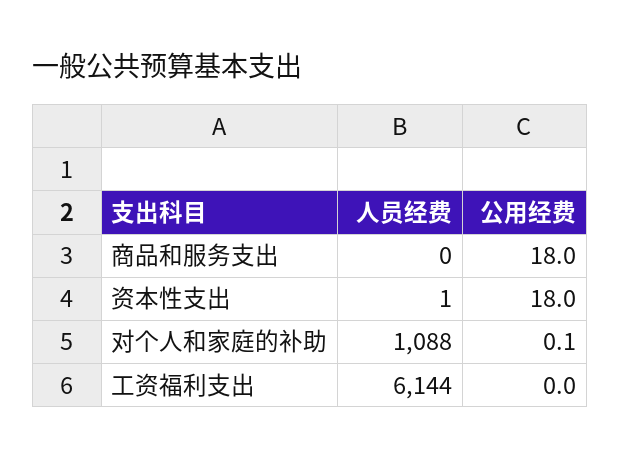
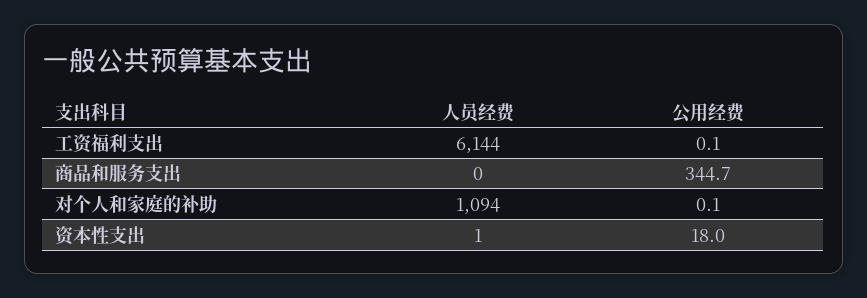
  {
    "人员经费": {
      "商品和服务支出": 0,
      "资本性支出": 1,
-     "对个人和家庭的补助": 1088,
+     "对个人和家庭的补助": 1094,
      "工资福利支出": 6144
    },
    "公用经费": {
-     "商品和服务支出": 18,
+     "商品和服务支出": 344.7,
      "资本性支出": 18,
      "对个人和家庭的补助": 0.1,
-     "工资福利支出": 0
+     "工资福利支出": 0.1
    }
  }

